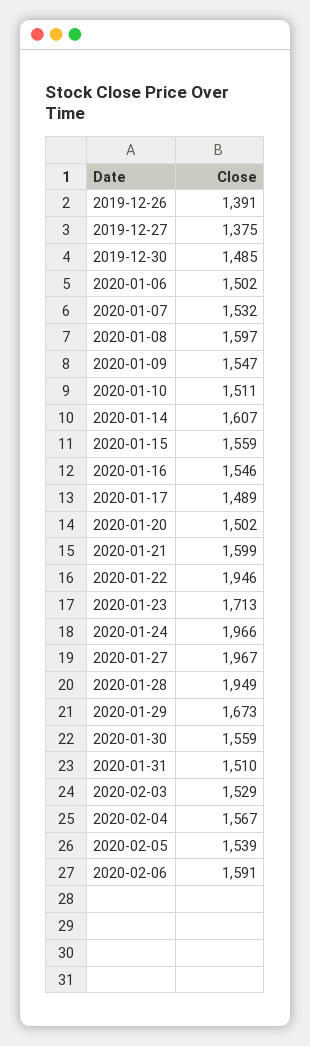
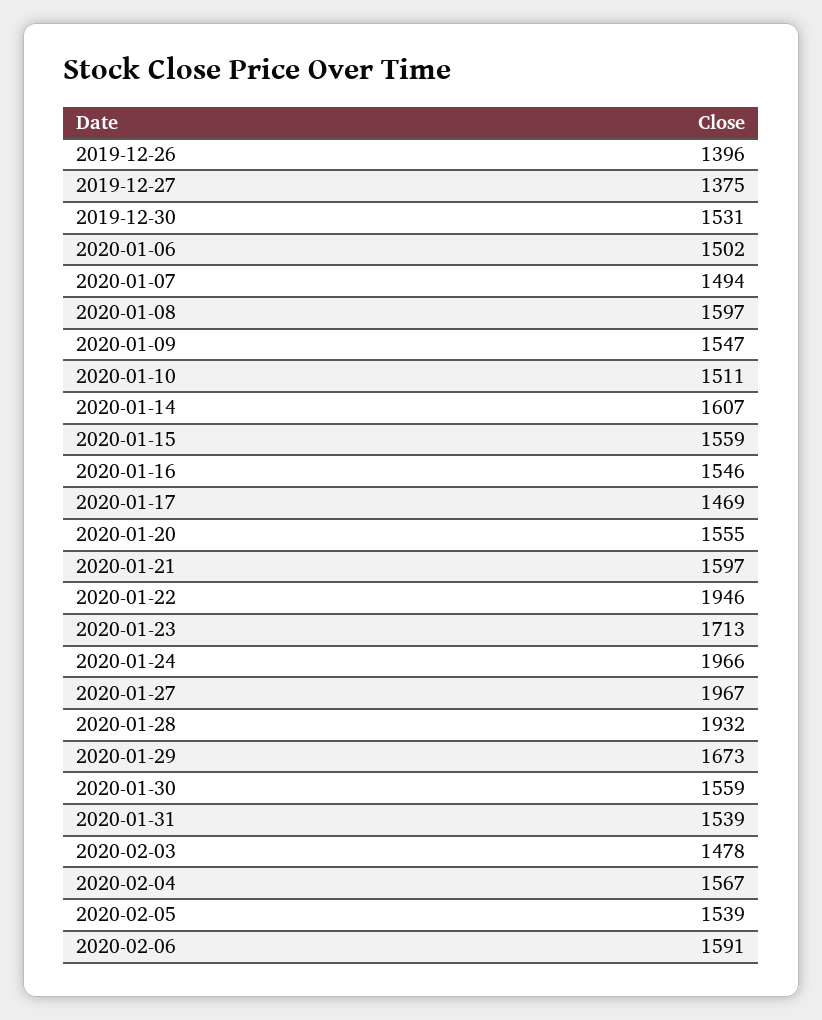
  {
-   "2019-12-26": 1391,
+   "2019-12-26": 1396,
    "2019-12-27": 1375,
-   "2019-12-30": 1485,
+   "2019-12-30": 1531,
    "2020-01-06": 1502,
-   "2020-01-07": 1532,
+   "2020-01-07": 1494,
    "2020-01-08": 1597,
    "2020-01-09": 1547,
    "2020-01-10": 1511,
    "2020-01-14": 1607,
    "2020-01-15": 1559,
    "2020-01-16": 1546,
-   "2020-01-17": 1489,
+   "2020-01-17": 1469,
-   "2020-01-20": 1502,
+   "2020-01-20": 1555,
-   "2020-01-21": 1599,
+   "2020-01-21": 1597,
    "2020-01-22": 1946,
    "2020-01-23": 1713,
    "2020-01-24": 1966,
    "2020-01-27": 1967,
-   "2020-01-28": 1949,
+   "2020-01-28": 1932,
    "2020-01-29": 1673,
    "2020-01-30": 1559,
-   "2020-01-31": 1510,
+   "2020-01-31": 1539,
-   "2020-02-03": 1529,
+   "2020-02-03": 1478,
    "2020-02-04": 1567,
    "2020-02-05": 1539,
    "2020-02-06": 1591
  }

